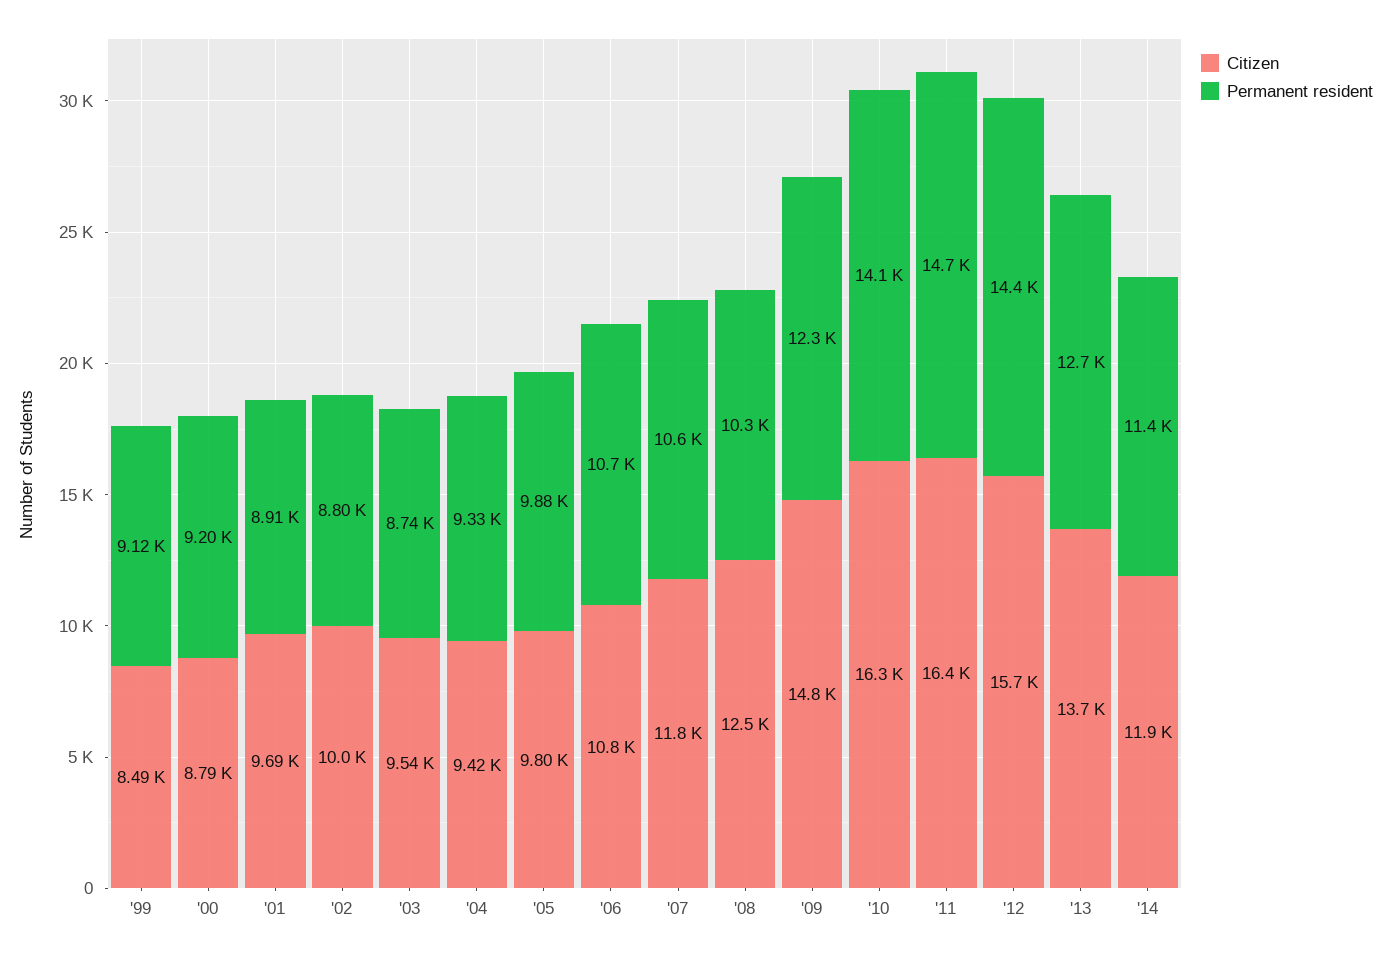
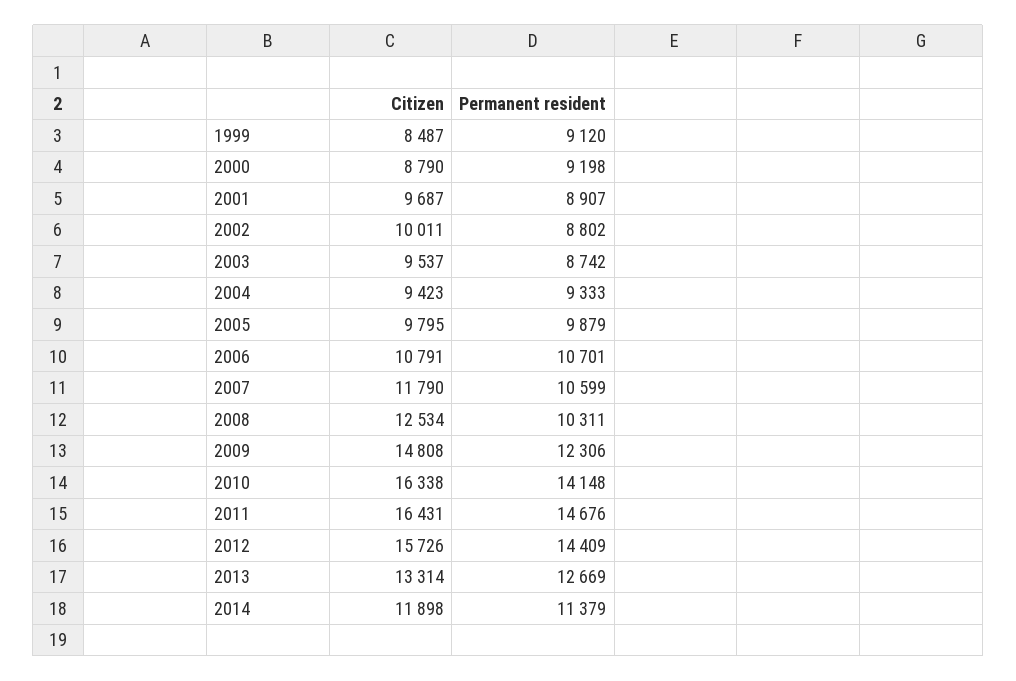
  {
    "Citizen": {
      "'99": 8487,
      "'00": 8790,
      "'01": 9687,
      "'02": 10011,
      "'03": 9537,
      "'04": 9423,
      "'05": 9795,
      "'06": 10791,
      "'07": 11790,
      "'08": 12534,
      "'09": 14808,
      "'10": 16338,
      "'11": 16431,
      "'12": 15726,
-     "'13": 13700,
+     "'13": 13314,
      "'14": 11898
    },
    "Permanent resident": {
      "'99": 9120,
      "'00": 9198,
      "'01": 8907,
      "'02": 8802,
      "'03": 8742,
      "'04": 9333,
      "'05": 9879,
      "'06": 10701,
      "'07": 10599,
      "'08": 10311,
      "'09": 12306,
      "'10": 14148,
      "'11": 14676,
      "'12": 14409,
      "'13": 12669,
      "'14": 11379
    }
  }

